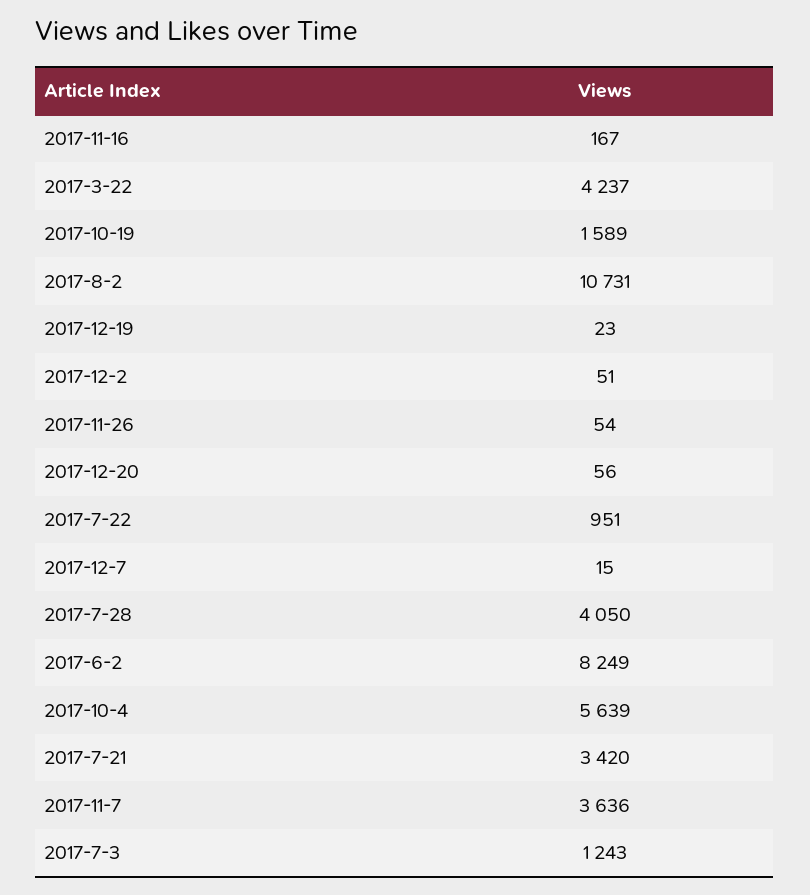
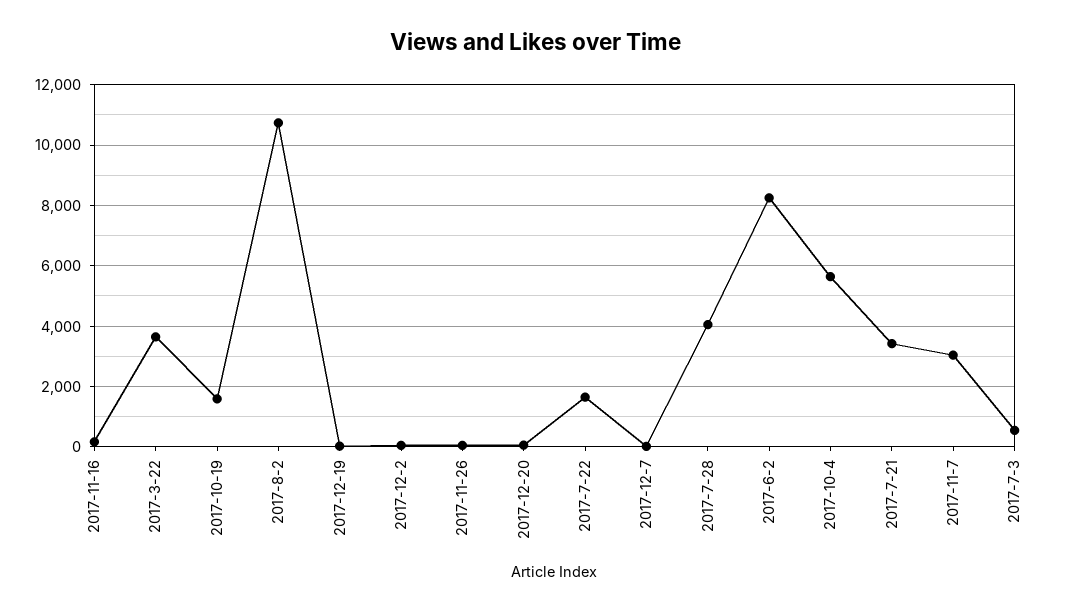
  {
    "2017-11-16": 167,
-   "2017-3-22": 4237,
+   "2017-3-22": 3600,
    "2017-10-19": 1589,
    "2017-8-2": 10731,
    "2017-12-19": 23,
    "2017-12-2": 51,
    "2017-11-26": 54,
    "2017-12-20": 56,
-   "2017-7-22": 951,
+   "2017-7-22": 1600,
    "2017-12-7": 15,
    "2017-7-28": 4050,
    "2017-6-2": 8249,
    "2017-10-4": 5639,
    "2017-7-21": 3420,
-   "2017-11-7": 3636,
+   "2017-11-7": 3000,
-   "2017-7-3": 1243
+   "2017-7-3": 600
  }

